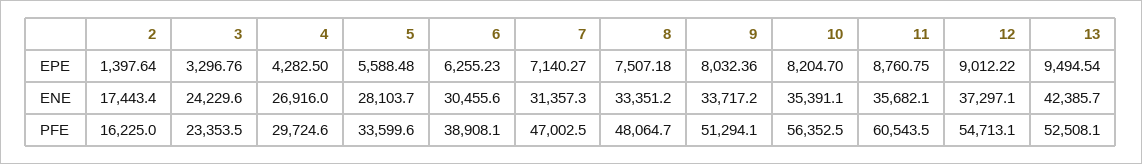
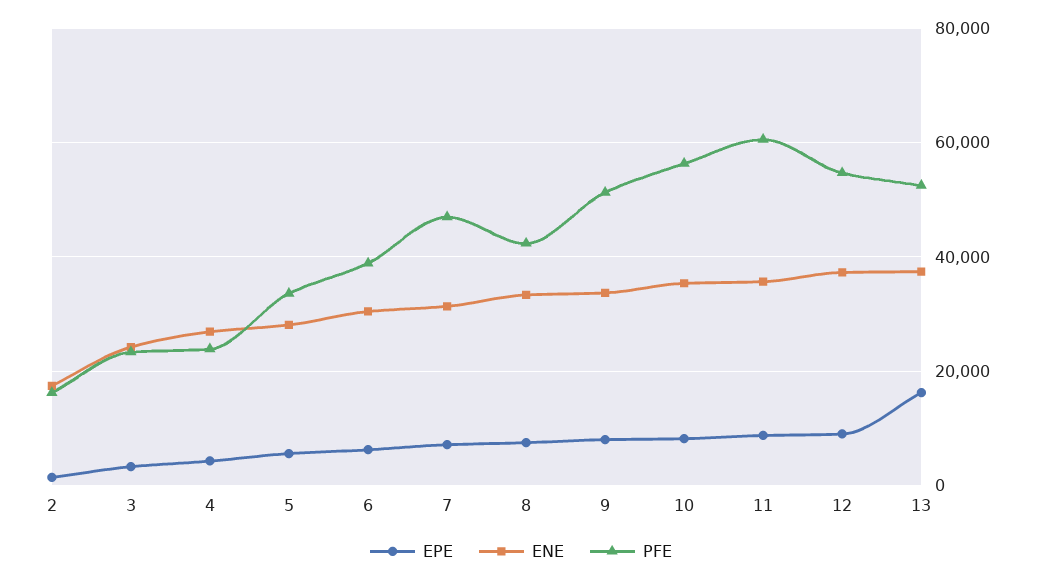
  {
    "EPE": {
      "2": 1397.64,
      "3": 3296.76,
      "4": 4282.5,
      "5": 5588.48,
      "6": 6255.23,
      "7": 7140.27,
      "8": 7507.18,
      "9": 8032.36,
      "10": 8204.7,
      "11": 8760.75,
      "12": 9012.22,
-     "13": 9494.54
+     "13": 16000
    },
    "ENE": {
      "2": 17443.4,
      "3": 24229.6,
      "4": 26916,
      "5": 28103.7,
      "6": 30455.6,
      "7": 31357.3,
      "8": 33351.2,
      "9": 33717.2,
      "10": 35391.1,
      "11": 35682.1,
      "12": 37297.1,
-     "13": 42385.7
+     "13": 38000
    },
    "PFE": {
      "2": 16225,
      "3": 23353.5,
-     "4": 29724.6,
+     "4": 24000,
      "5": 33599.6,
      "6": 38908.1,
      "7": 47002.5,
-     "8": 48064.7,
+     "8": 42000,
      "9": 51294.1,
      "10": 56352.5,
      "11": 60543.5,
      "12": 54713.1,
      "13": 52508.1
    }
  }

